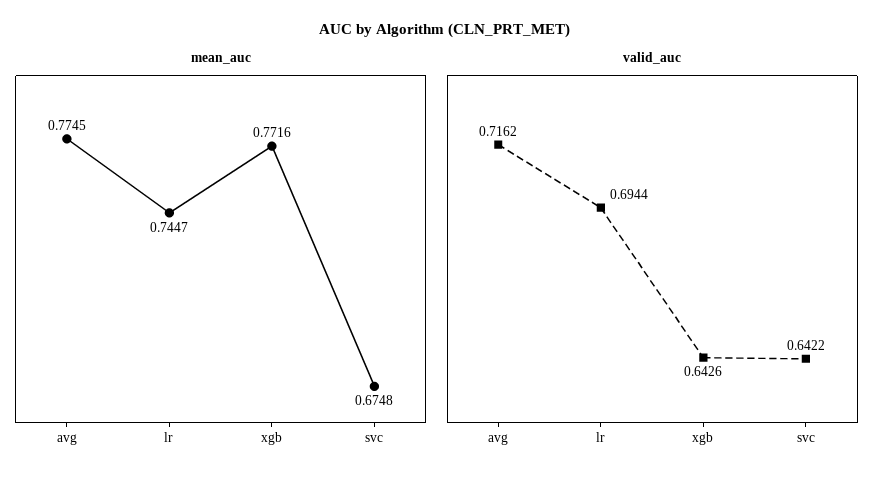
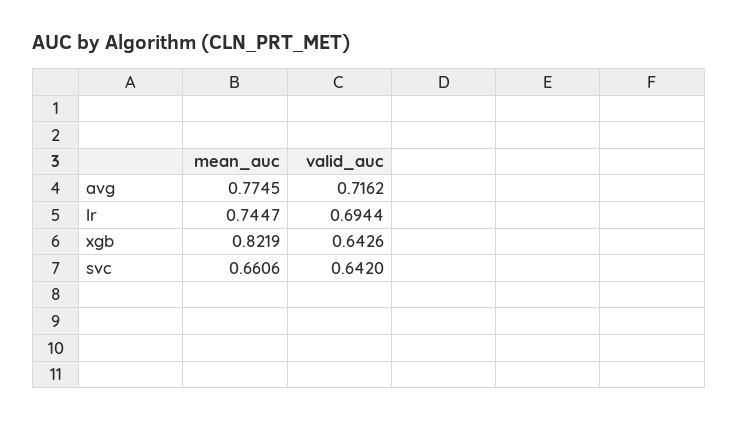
  {
    "mean_auc": {
      "avg": 0.7745,
      "lr": 0.7447,
-     "xgb": 0.7716,
+     "xgb": 0.8219,
-     "svc": 0.6748
+     "svc": 0.6606
    },
    "valid_auc": {
      "avg": 0.7162,
      "lr": 0.6944,
      "xgb": 0.6426,
-     "svc": 0.6422
+     "svc": 0.642
    }
  }

